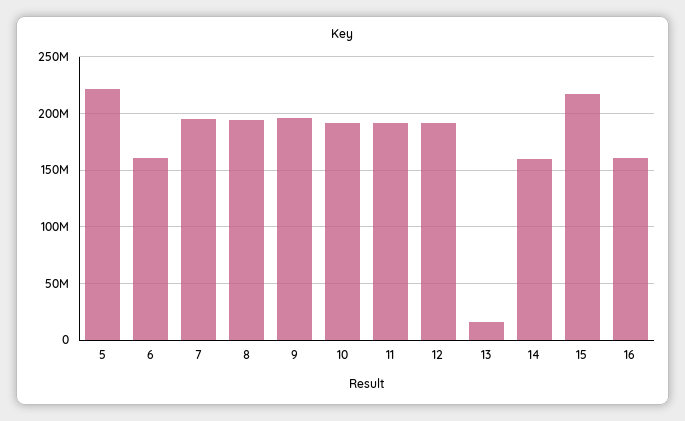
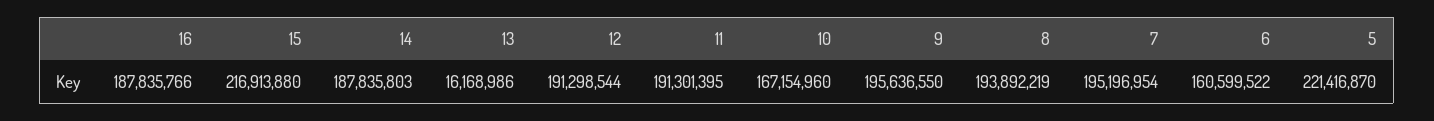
  {
    "5": 221416870,
    "6": 160599522,
    "7": 195196954,
    "8": 193892219,
    "9": 195636550,
-   "10": 190000000,
+   "10": 167154960,
    "11": 191301395,
    "12": 191298544,
    "13": 16168986,
-   "14": 160000000,
+   "14": 187835803,
    "15": 216913880,
-   "16": 160000000
+   "16": 187835766
  }

